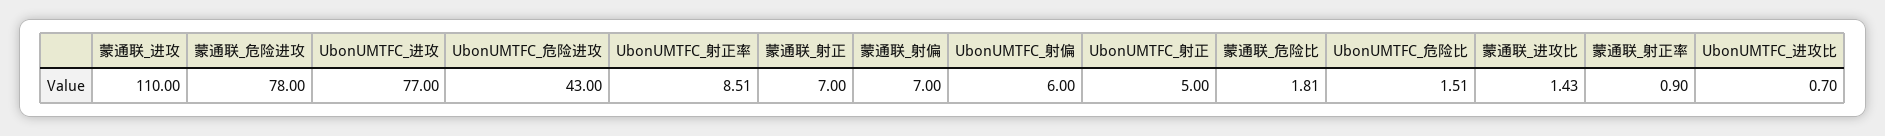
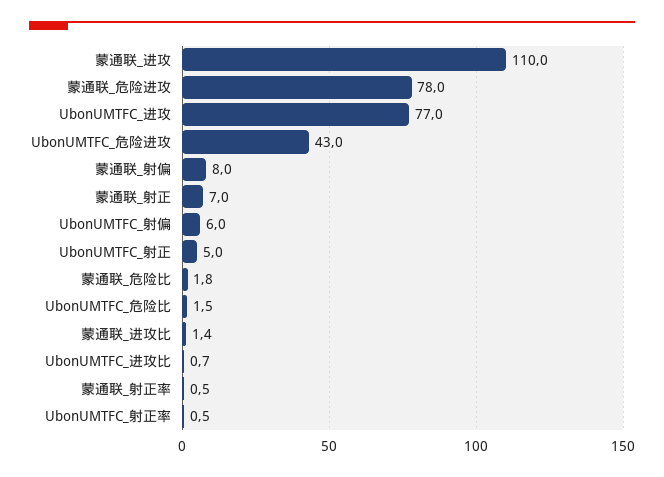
  {
    "蒙通联_进攻": 110,
    "蒙通联_危险进攻": 78,
    "UbonUMTFC_进攻": 77,
    "UbonUMTFC_危险进攻": 43,
-   "UbonUMTFC_射正率": 8.51,
+   "UbonUMTFC_射正率": 0.5,
    "蒙通联_射正": 7,
-   "蒙通联_射偏": 7,
+   "蒙通联_射偏": 8,
    "UbonUMTFC_射偏": 6,
    "UbonUMTFC_射正": 5,
    "蒙通联_危险比": 1.81,
    "UbonUMTFC_危险比": 1.51,
    "蒙通联_进攻比": 1.43,
-   "蒙通联_射正率": 0.9,
+   "蒙通联_射正率": 0.5,
    "UbonUMTFC_进攻比": 0.7
  }

